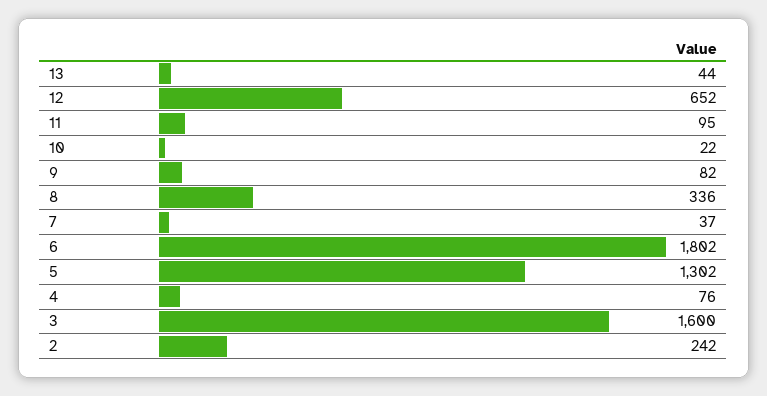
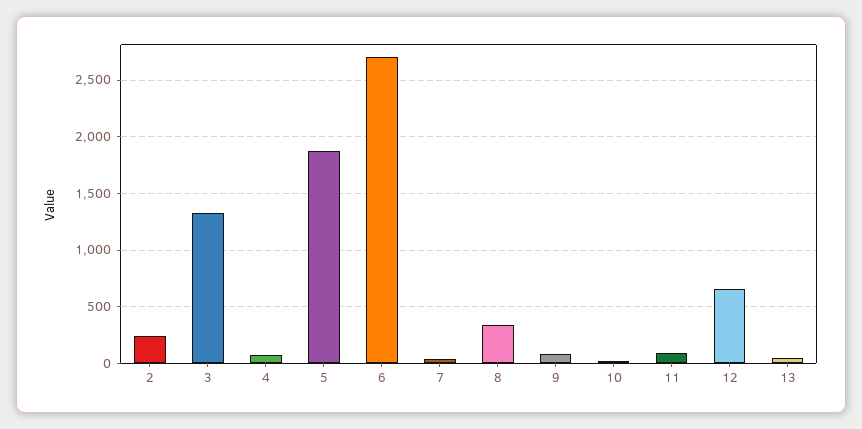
  {
    "13": 44,
    "12": 652,
    "11": 95,
    "10": 22,
    "9": 82,
    "8": 336,
    "7": 37,
-   "6": 1802,
+   "6": 2700,
-   "5": 1302,
+   "5": 1900,
    "4": 76,
-   "3": 1600,
+   "3": 1300,
    "2": 242
  }

